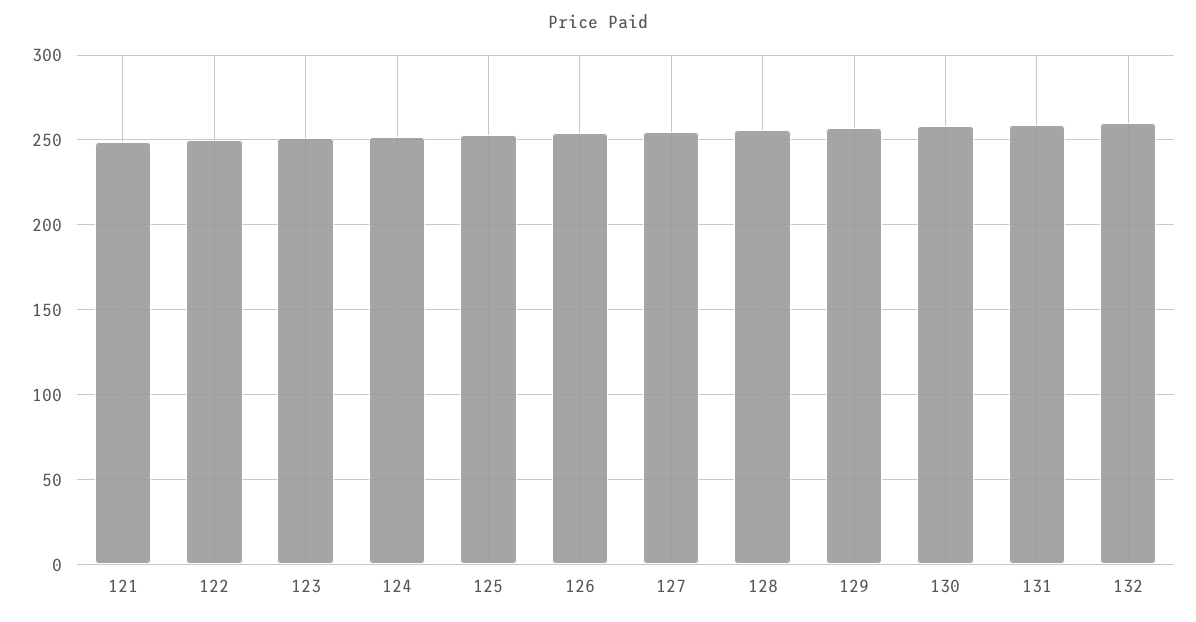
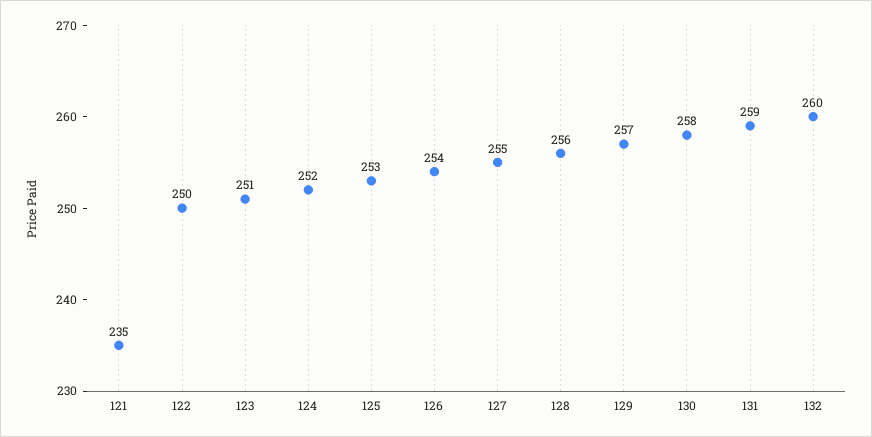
  {
-   "121": 250,
+   "121": 235,
    "122": 250,
    "123": 251,
    "124": 252,
    "125": 253,
    "126": 254,
    "127": 255,
    "128": 256,
    "129": 257,
    "130": 258,
    "131": 259,
    "132": 260
  }

